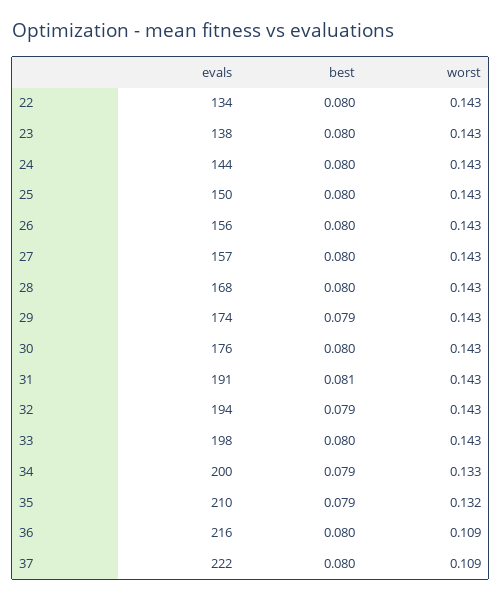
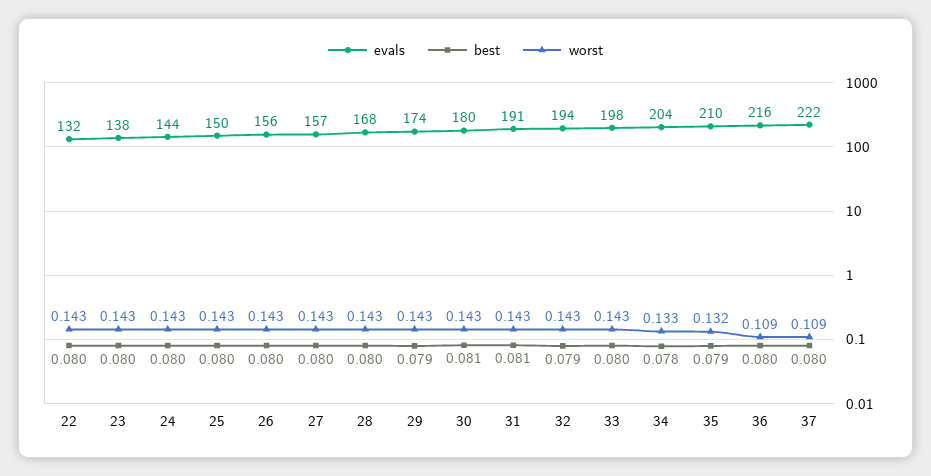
  {
    "evals": {
-     "22": 134,
+     "22": 132,
      "23": 138,
      "24": 144,
      "25": 150,
      "26": 156,
      "27": 157,
      "28": 168,
      "29": 174,
-     "30": 176,
+     "30": 180,
      "31": 191,
      "32": 194,
      "33": 198,
-     "34": 200,
+     "34": 204,
      "35": 210,
      "36": 216,
      "37": 222
    },
    "best": {
      "22": 0.08,
      "23": 0.08,
      "24": 0.08,
      "25": 0.08,
      "26": 0.08,
      "27": 0.08,
      "28": 0.08,
      "29": 0.079,
-     "30": 0.08,
+     "30": 0.081,
      "31": 0.081,
      "32": 0.079,
      "33": 0.08,
-     "34": 0.079,
+     "34": 0.078,
      "35": 0.079,
      "36": 0.08,
      "37": 0.08
    },
    "worst": {
      "22": 0.143,
      "23": 0.143,
      "24": 0.143,
      "25": 0.143,
      "26": 0.143,
      "27": 0.143,
      "28": 0.143,
      "29": 0.143,
      "30": 0.143,
      "31": 0.143,
      "32": 0.143,
      "33": 0.143,
      "34": 0.133,
      "35": 0.132,
      "36": 0.109,
      "37": 0.109
    }
  }

